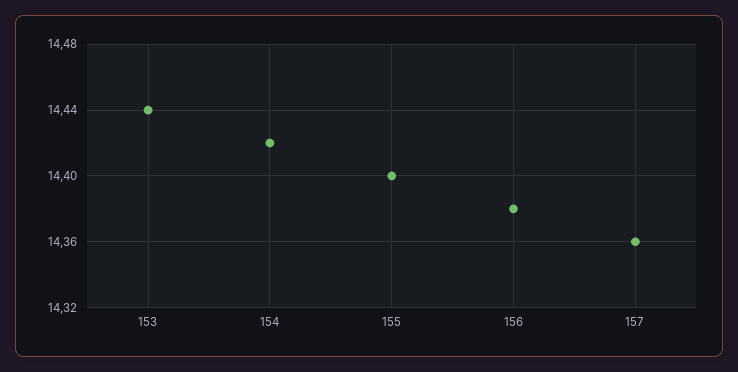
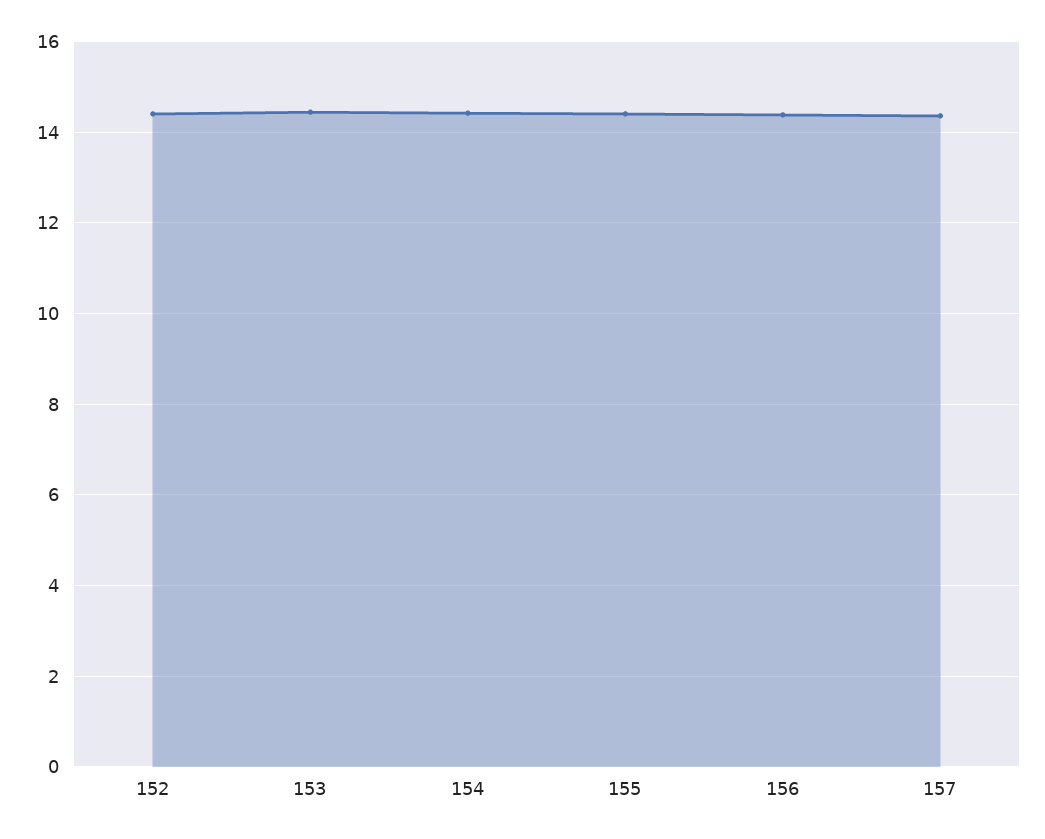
  {
    "153": 14.44,
    "154": 14.42,
    "155": 14.4,
    "156": 14.38,
-   "157": 14.36
+   "157": 14.36,
+   "152": 14.4
  }

